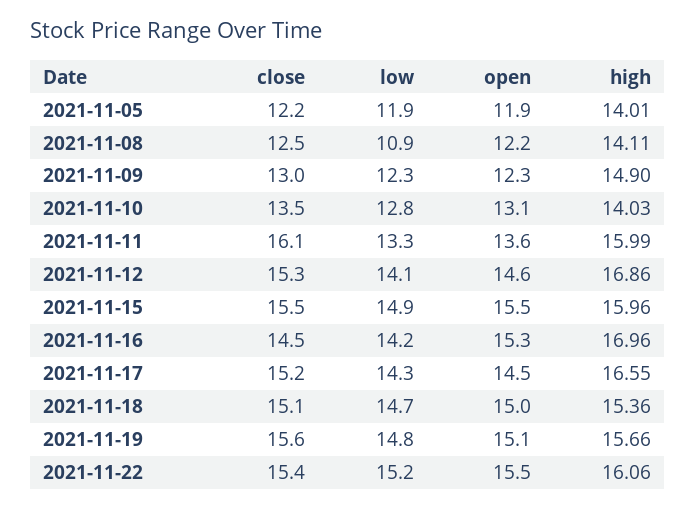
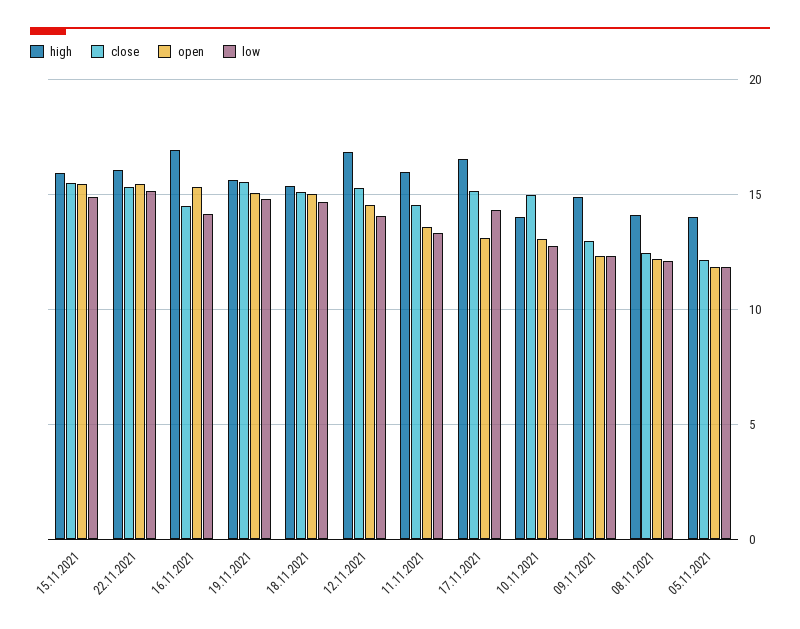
  {
    "close": {
      "2021-11-05": 12.2,
      "2021-11-08": 12.5,
      "2021-11-09": 13,
-     "2021-11-10": 13.5,
+     "2021-11-10": 15,
-     "2021-11-11": 16.1,
+     "2021-11-11": 14.5,
      "2021-11-12": 15.3,
      "2021-11-15": 15.5,
      "2021-11-16": 14.5,
      "2021-11-17": 15.2,
      "2021-11-18": 15.1,
      "2021-11-19": 15.6,
      "2021-11-22": 15.4
    },
    "low": {
      "2021-11-05": 11.9,
-     "2021-11-08": 10.9,
+     "2021-11-08": 12,
      "2021-11-09": 12.3,
      "2021-11-10": 12.8,
      "2021-11-11": 13.3,
      "2021-11-12": 14.1,
      "2021-11-15": 14.9,
      "2021-11-16": 14.2,
      "2021-11-17": 14.3,
      "2021-11-18": 14.7,
      "2021-11-19": 14.8,
      "2021-11-22": 15.2
    },
    "open": {
      "2021-11-05": 11.9,
      "2021-11-08": 12.2,
      "2021-11-09": 12.3,
      "2021-11-10": 13.1,
      "2021-11-11": 13.6,
      "2021-11-12": 14.6,
      "2021-11-15": 15.5,
      "2021-11-16": 15.3,
-     "2021-11-17": 14.5,
+     "2021-11-17": 13,
      "2021-11-18": 15,
      "2021-11-19": 15.1,
      "2021-11-22": 15.5
    },
    "high": {
      "2021-11-05": 14.01,
      "2021-11-08": 14.11,
      "2021-11-09": 14.9,
      "2021-11-10": 14.03,
      "2021-11-11": 15.99,
      "2021-11-12": 16.86,
      "2021-11-15": 15.96,
      "2021-11-16": 16.96,
      "2021-11-17": 16.55,
      "2021-11-18": 15.36,
      "2021-11-19": 15.66,
      "2021-11-22": 16.06
    }
  }

